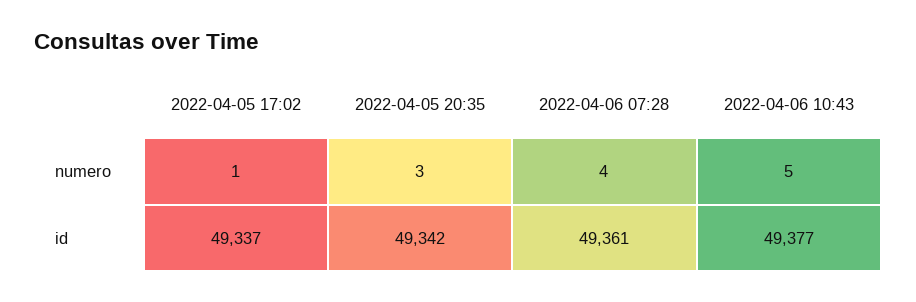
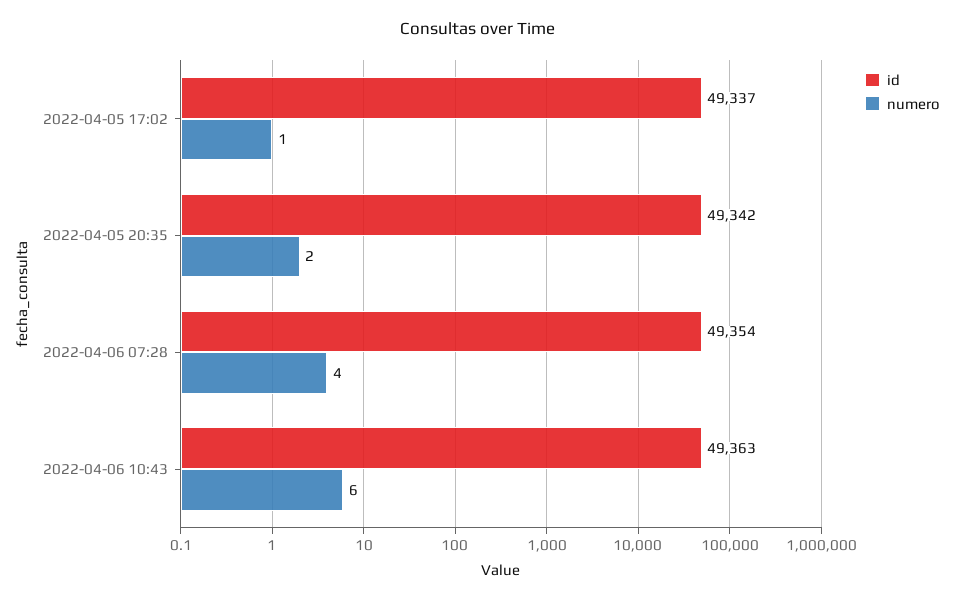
  {
    "numero": {
      "2022-04-05 17:02": 1,
-     "2022-04-05 20:35": 3,
+     "2022-04-05 20:35": 2,
      "2022-04-06 07:28": 4,
-     "2022-04-06 10:43": 5
+     "2022-04-06 10:43": 6
    },
    "id": {
      "2022-04-05 17:02": 49337,
      "2022-04-05 20:35": 49342,
-     "2022-04-06 07:28": 49361,
+     "2022-04-06 07:28": 49354,
-     "2022-04-06 10:43": 49377
+     "2022-04-06 10:43": 49363
    }
  }

